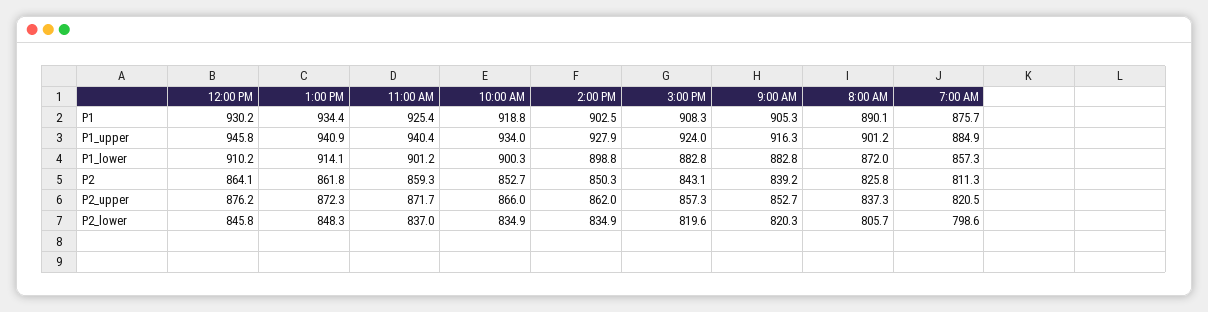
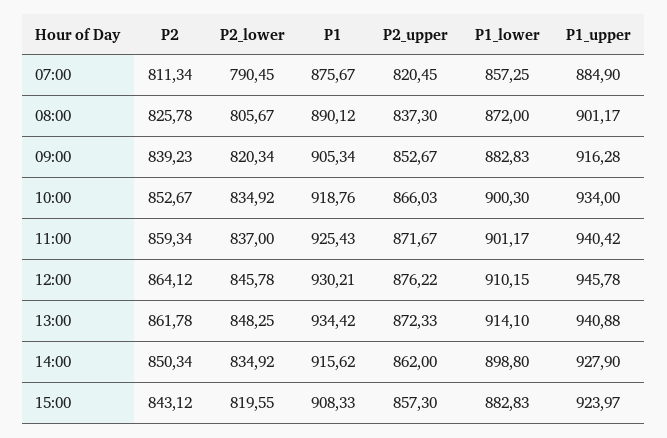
  {
    "12:00 PM": {
      "P1": 930.21,
      "P1_upper": 945.78,
      "P1_lower": 910.15,
      "P2": 864.12,
      "P2_upper": 876.22,
      "P2_lower": 845.78
    },
    "1:00 PM": {
      "P1": 934.42,
      "P1_upper": 940.88,
      "P1_lower": 914.1,
      "P2": 861.78,
      "P2_upper": 872.33,
      "P2_lower": 848.25
    },
    "11:00 AM": {
      "P1": 925.43,
      "P1_upper": 940.42,
      "P1_lower": 901.17,
      "P2": 859.34,
      "P2_upper": 871.67,
      "P2_lower": 837
    },
    "10:00 AM": {
      "P1": 918.76,
      "P1_upper": 934,
      "P1_lower": 900.3,
      "P2": 852.67,
      "P2_upper": 866.03,
      "P2_lower": 834.92
    },
    "2:00 PM": {
-     "P1": 902.5,
+     "P1": 915.62,
      "P1_upper": 927.9,
      "P1_lower": 898.8,
      "P2": 850.34,
      "P2_upper": 862,
      "P2_lower": 834.92
    },
    "3:00 PM": {
      "P1": 908.33,
      "P1_upper": 923.97,
      "P1_lower": 882.83,
      "P2": 843.12,
      "P2_upper": 857.3,
      "P2_lower": 819.55
    },
    "9:00 AM": {
      "P1": 905.34,
      "P1_upper": 916.28,
      "P1_lower": 882.83,
      "P2": 839.23,
      "P2_upper": 852.67,
      "P2_lower": 820.34
    },
    "8:00 AM": {
      "P1": 890.12,
      "P1_upper": 901.17,
      "P1_lower": 872,
      "P2": 825.78,
      "P2_upper": 837.3,
      "P2_lower": 805.67
    },
    "7:00 AM": {
      "P1": 875.67,
      "P1_upper": 884.9,
      "P1_lower": 857.25,
      "P2": 811.34,
      "P2_upper": 820.45,
-     "P2_lower": 798.6
+     "P2_lower": 790.45
    }
  }

